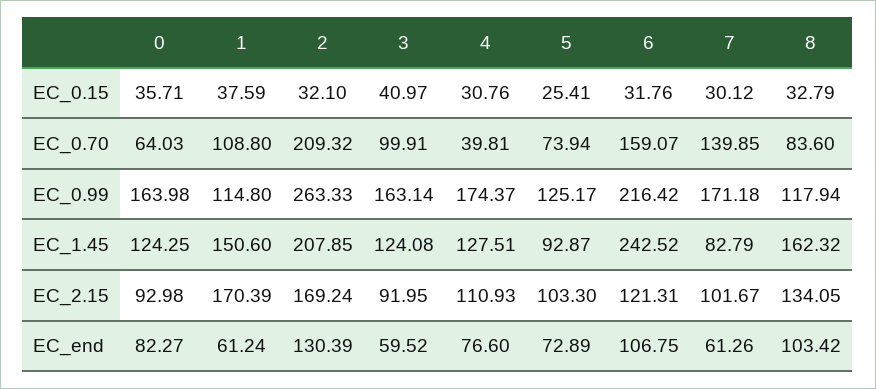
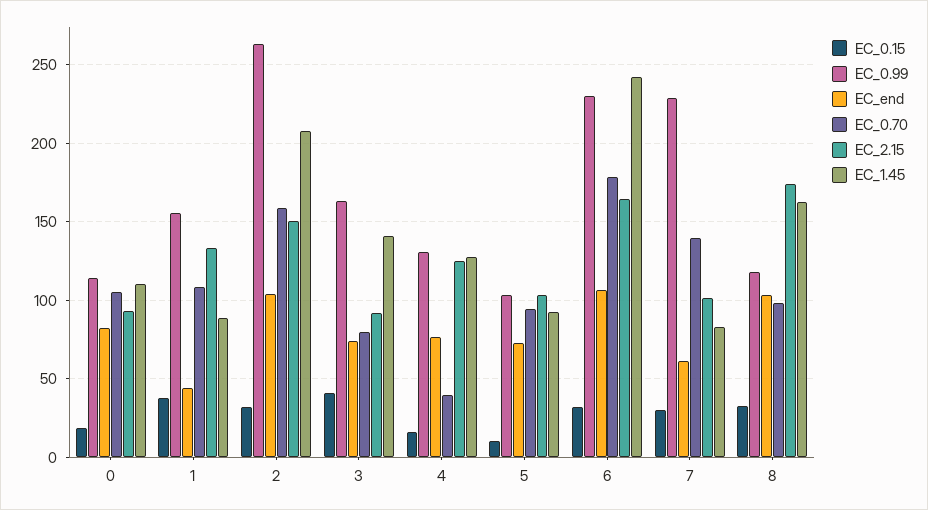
  {
    "EC_0.15": {
-     "0": 35.71,
+     "0": 20,
      "1": 37.59,
      "2": 32.1,
      "3": 40.97,
-     "4": 30.76,
+     "4": 15,
-     "5": 25.41,
+     "5": 10,
      "6": 31.76,
      "7": 30.12,
      "8": 32.79
    },
    "EC_0.70": {
-     "0": 64.03,
+     "0": 105,
      "1": 108.8,
-     "2": 209.32,
+     "2": 160,
-     "3": 99.91,
+     "3": 80,
      "4": 39.81,
-     "5": 73.94,
+     "5": 95,
-     "6": 159.07,
+     "6": 180,
      "7": 139.85,
-     "8": 83.6
+     "8": 100
    },
    "EC_0.99": {
-     "0": 163.98,
+     "0": 115,
-     "1": 114.8,
+     "1": 155,
      "2": 263.33,
      "3": 163.14,
-     "4": 174.37,
+     "4": 130,
-     "5": 125.17,
+     "5": 105,
-     "6": 216.42,
+     "6": 230,
-     "7": 171.18,
+     "7": 230,
      "8": 117.94
    },
    "EC_1.45": {
-     "0": 124.25,
+     "0": 110,
-     "1": 150.6,
+     "1": 90,
      "2": 207.85,
-     "3": 124.08,
+     "3": 140,
      "4": 127.51,
      "5": 92.87,
      "6": 242.52,
      "7": 82.79,
      "8": 162.32
    },
    "EC_2.15": {
      "0": 92.98,
-     "1": 170.39,
+     "1": 135,
-     "2": 169.24,
+     "2": 150,
      "3": 91.95,
-     "4": 110.93,
+     "4": 125,
      "5": 103.3,
-     "6": 121.31,
+     "6": 165,
      "7": 101.67,
-     "8": 134.05
+     "8": 175
    },
    "EC_end": {
      "0": 82.27,
-     "1": 61.24,
+     "1": 45,
-     "2": 130.39,
+     "2": 105,
-     "3": 59.52,
+     "3": 75,
      "4": 76.6,
      "5": 72.89,
      "6": 106.75,
      "7": 61.26,
      "8": 103.42
    }
  }

